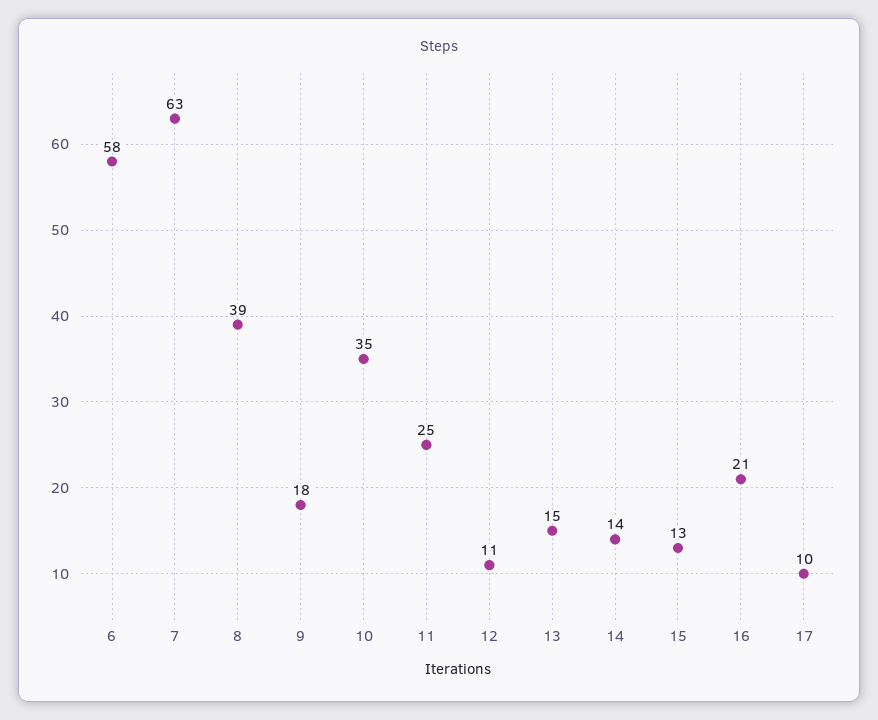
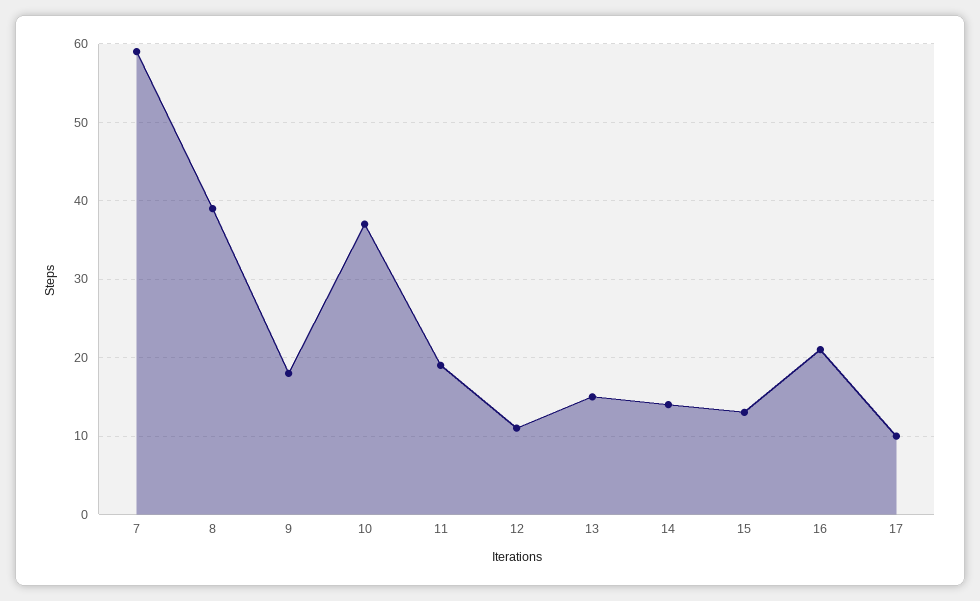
  {
-   "6": 58,
-   "7": 63,
+   "7": 59,
    "8": 39,
    "9": 18,
-   "10": 35,
+   "10": 37,
-   "11": 25,
+   "11": 19,
    "12": 11,
    "13": 15,
    "14": 14,
    "15": 13,
    "16": 21,
    "17": 10
  }

